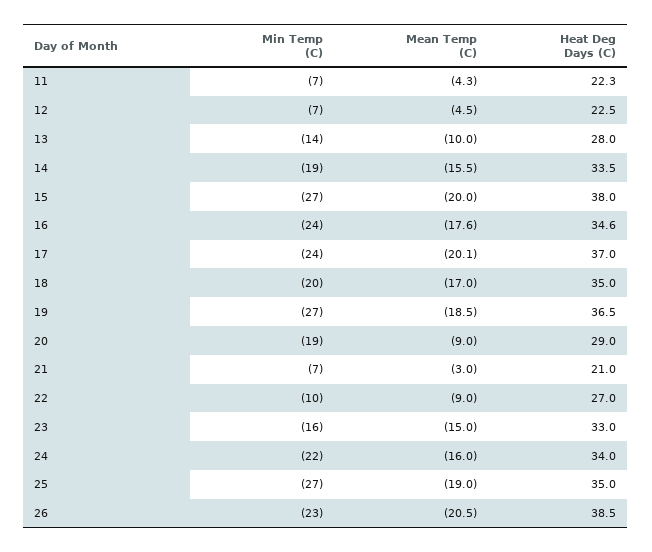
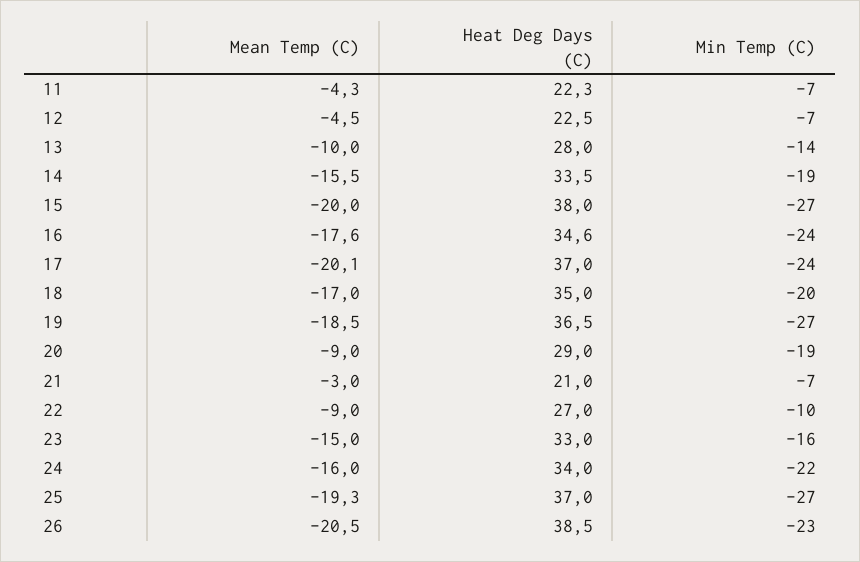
  {
    "Min Temp (C)": {
      "11": -7,
      "12": -7,
      "13": -14,
      "14": -19,
      "15": -27,
      "16": -24,
      "17": -24,
      "18": -20,
      "19": -27,
      "20": -19,
      "21": -7,
      "22": -10,
      "23": -16,
      "24": -22,
      "25": -27,
      "26": -23
    },
    "Mean Temp (C)": {
      "11": -4.3,
      "12": -4.5,
      "13": -10,
      "14": -15.5,
      "15": -20,
      "16": -17.6,
      "17": -20.1,
      "18": -17,
      "19": -18.5,
      "20": -9,
      "21": -3,
      "22": -9,
      "23": -15,
      "24": -16,
-     "25": -19,
+     "25": -19.3,
      "26": -20.5
    },
    "Heat Deg Days (C)": {
      "11": 22.3,
      "12": 22.5,
      "13": 28,
      "14": 33.5,
      "15": 38,
      "16": 34.6,
      "17": 37,
      "18": 35,
      "19": 36.5,
      "20": 29,
      "21": 21,
      "22": 27,
      "23": 33,
      "24": 34,
-     "25": 35,
+     "25": 37,
      "26": 38.5
    }
  }

